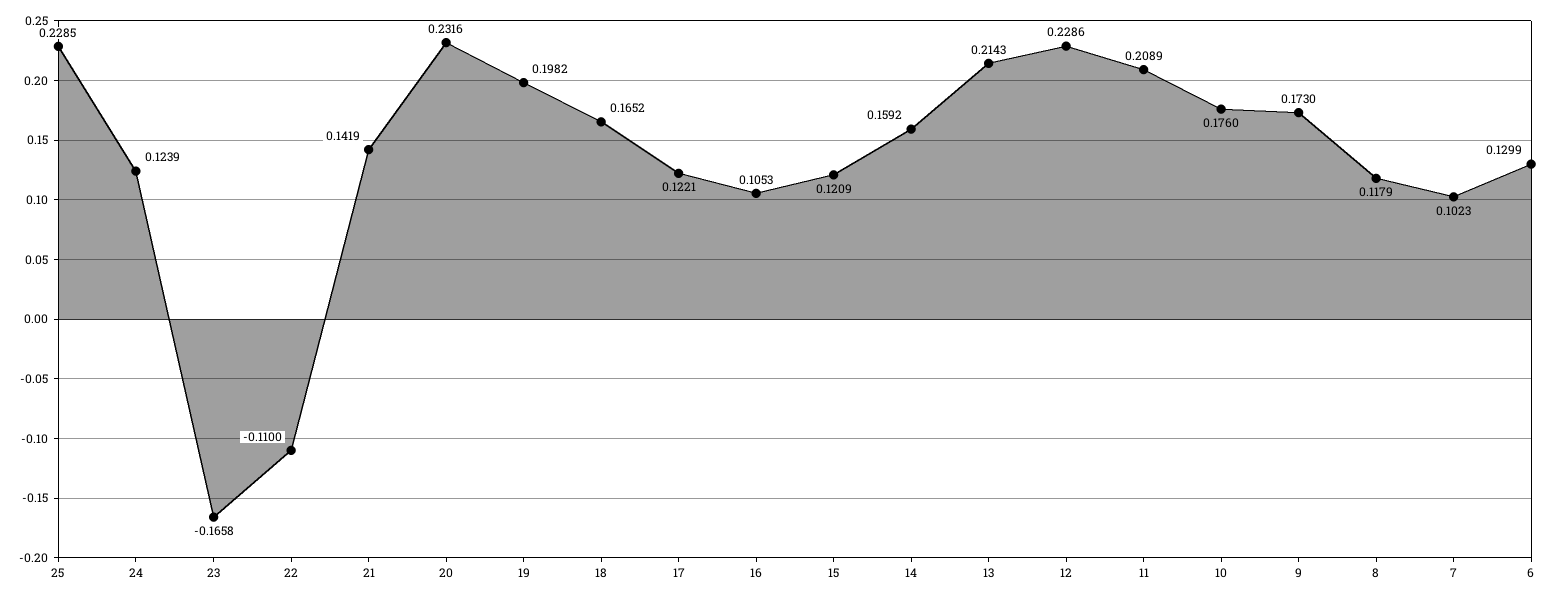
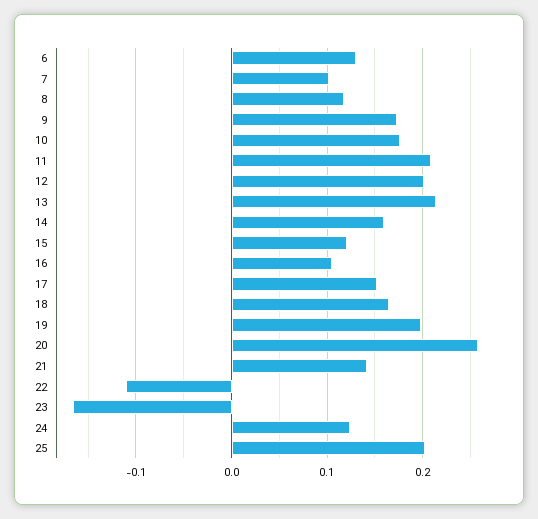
  {
-   "25": 0.2285,
+   "25": 0.2,
    "24": 0.1239,
    "23": -0.1658,
    "22": -0.11,
    "21": 0.1419,
-   "20": 0.2316,
+   "20": 0.26,
    "19": 0.1982,
    "18": 0.1652,
-   "17": 0.1221,
+   "17": 0.15,
    "16": 0.1053,
    "15": 0.1209,
    "14": 0.1592,
    "13": 0.2143,
-   "12": 0.2286,
+   "12": 0.2,
    "11": 0.2089,
    "10": 0.176,
    "9": 0.173,
    "8": 0.1179,
    "7": 0.1023,
    "6": 0.1299
  }

